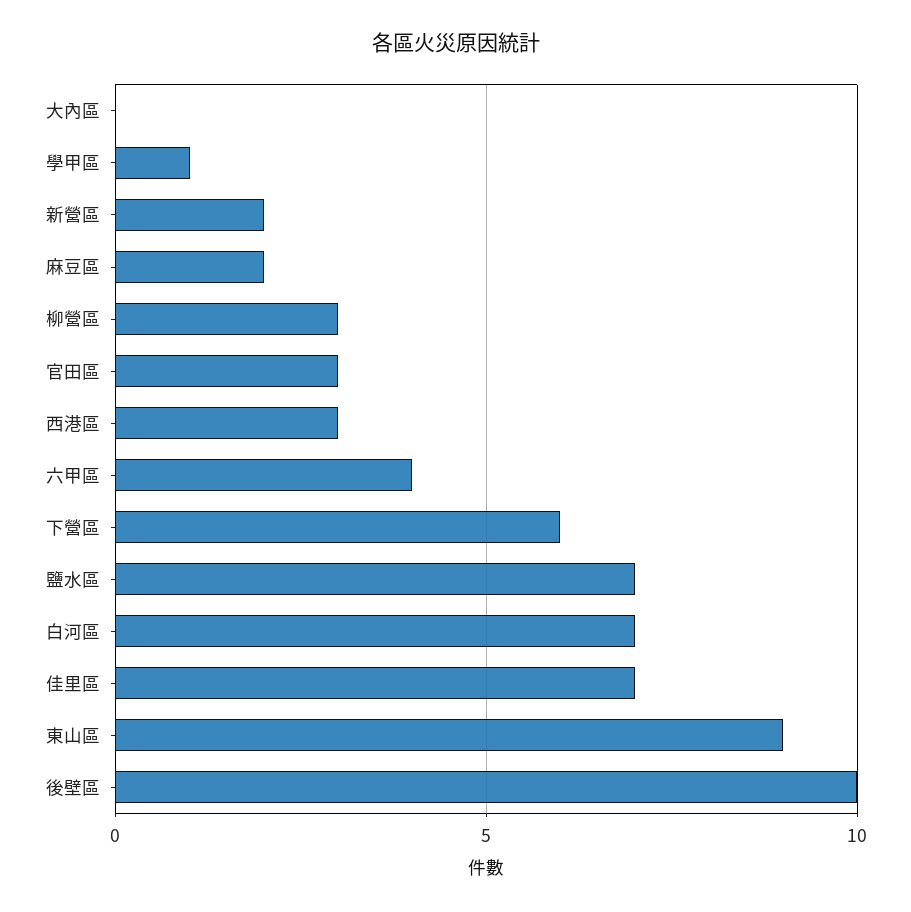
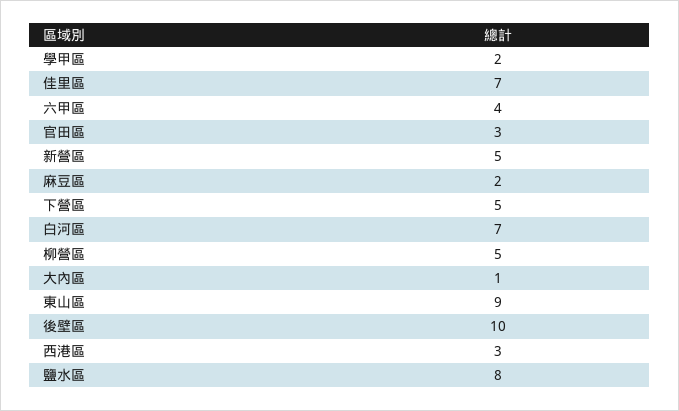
  {
-   "大內區": 0,
+   "大內區": 1,
-   "學甲區": 1,
+   "學甲區": 2,
-   "新營區": 2,
+   "新營區": 5,
    "麻豆區": 2,
-   "柳營區": 3,
+   "柳營區": 5,
    "官田區": 3,
    "西港區": 3,
    "六甲區": 4,
-   "下營區": 6,
+   "下營區": 5,
-   "鹽水區": 7,
+   "鹽水區": 8,
    "白河區": 7,
    "佳里區": 7,
    "東山區": 9,
    "後壁區": 10
  }

